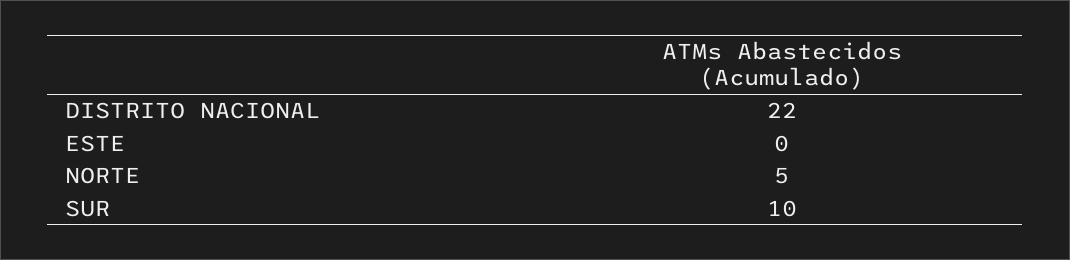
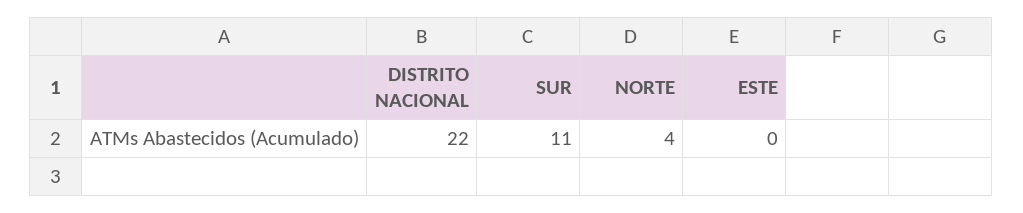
  {
    "DISTRITO NACIONAL": 22,
    "ESTE": 0,
-   "NORTE": 5,
+   "NORTE": 4,
-   "SUR": 10
+   "SUR": 11
  }

